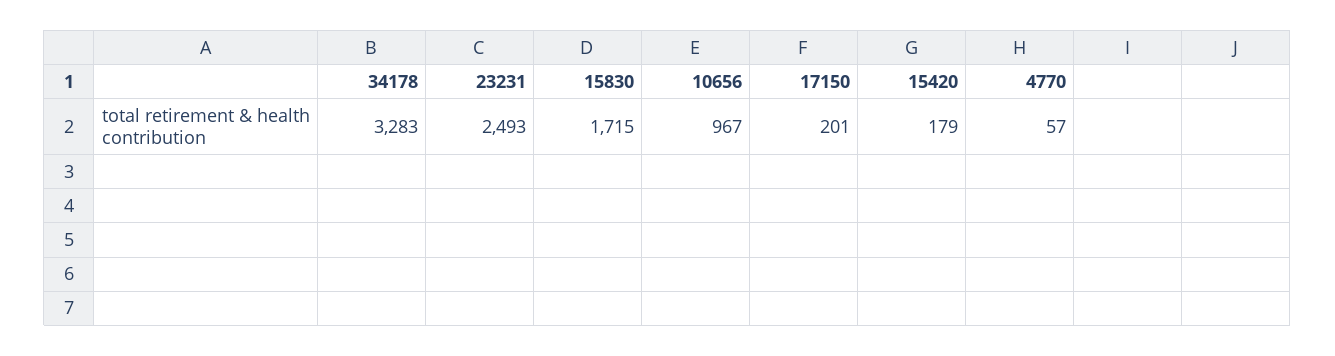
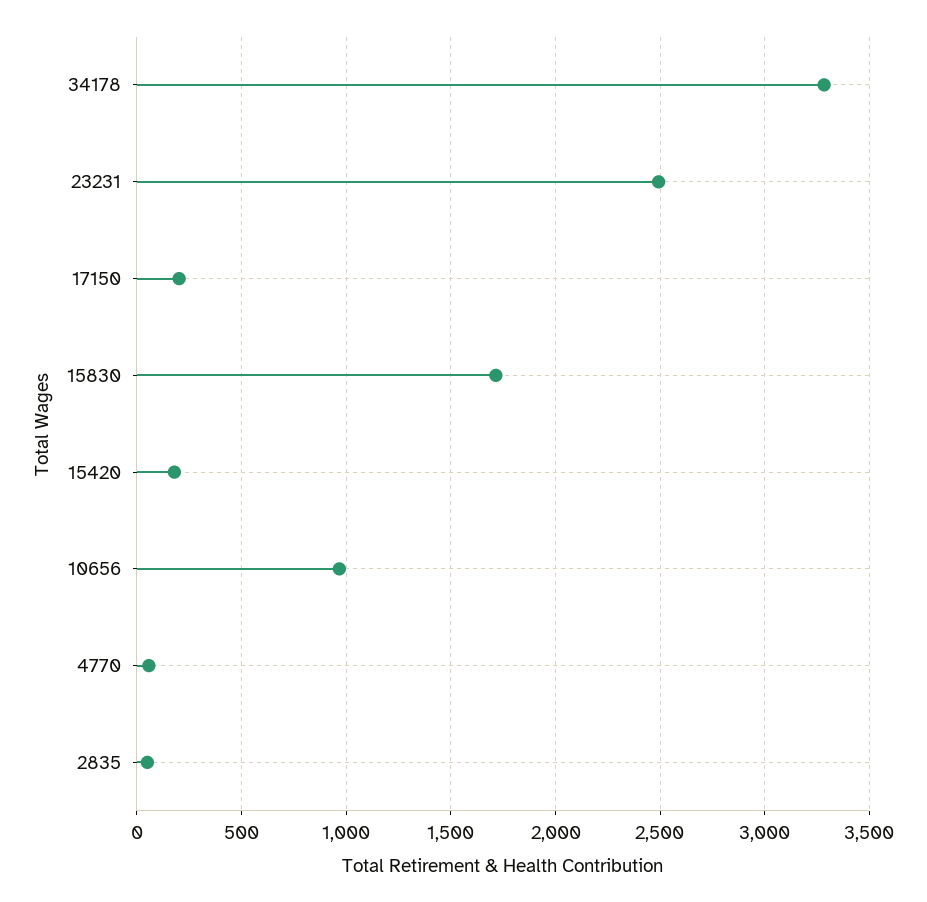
  {
    "34178": 3283,
    "23231": 2493,
    "15830": 1715,
    "10656": 967,
    "17150": 201,
    "15420": 179,
-   "4770": 57
+   "4770": 57,
+   "2835": 50
  }

